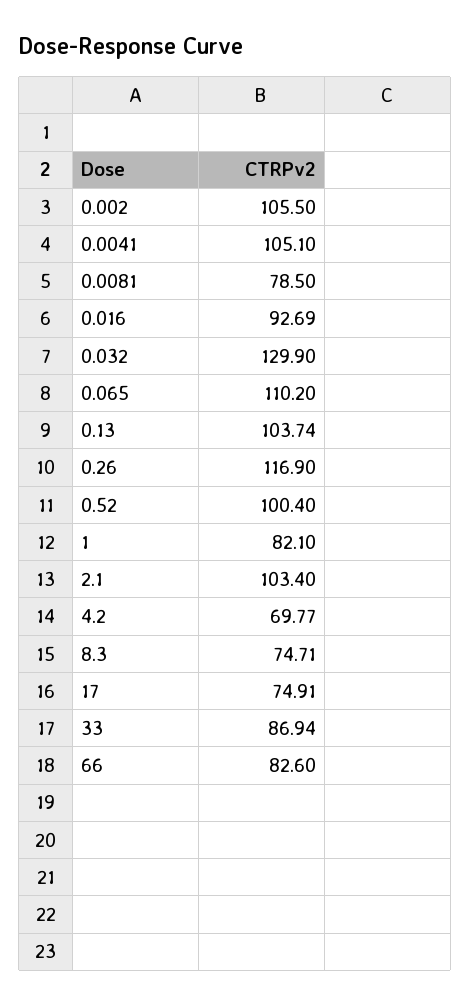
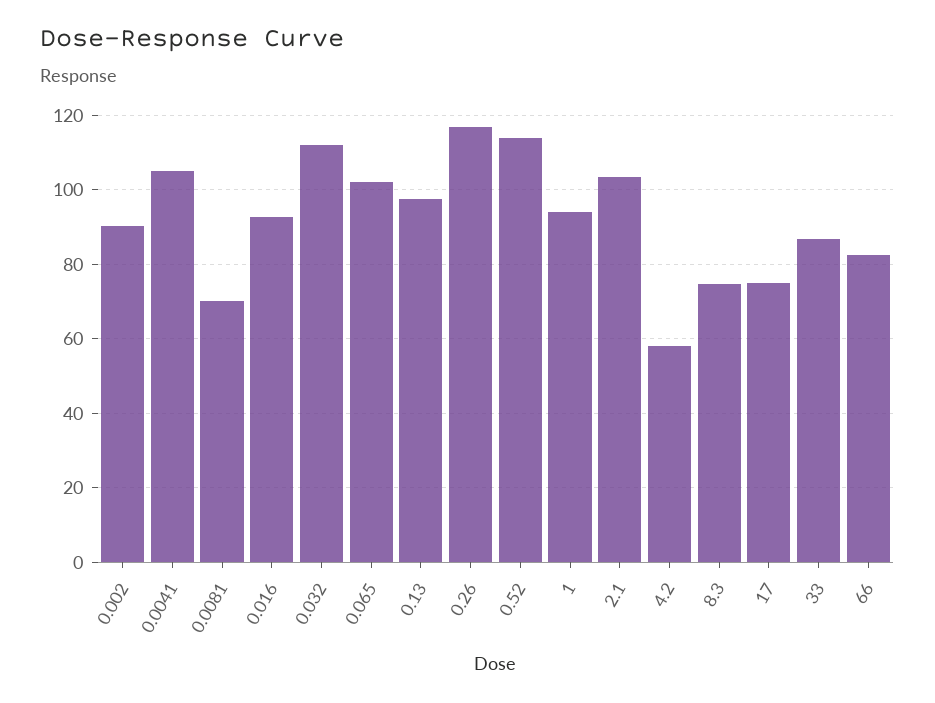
  {
-   "0.002": 105.5,
+   "0.002": 90,
    "0.0041": 105.1,
-   "0.0081": 78.5,
+   "0.0081": 70,
    "0.016": 92.69,
-   "0.032": 129.9,
+   "0.032": 112,
-   "0.065": 110.2,
+   "0.065": 102,
-   "0.13": 103.74,
+   "0.13": 98,
    "0.26": 116.9,
-   "0.52": 100.4,
+   "0.52": 114,
-   "1": 82.1,
+   "1": 94,
    "2.1": 103.4,
-   "4.2": 69.77,
+   "4.2": 58,
    "8.3": 74.71,
    "17": 74.91,
    "33": 86.94,
    "66": 82.6
  }

